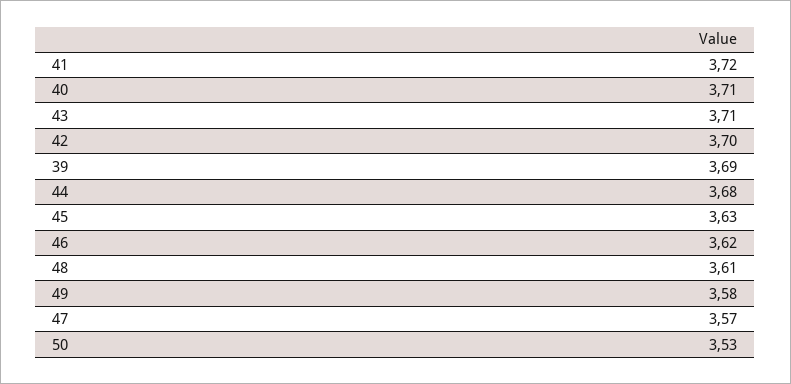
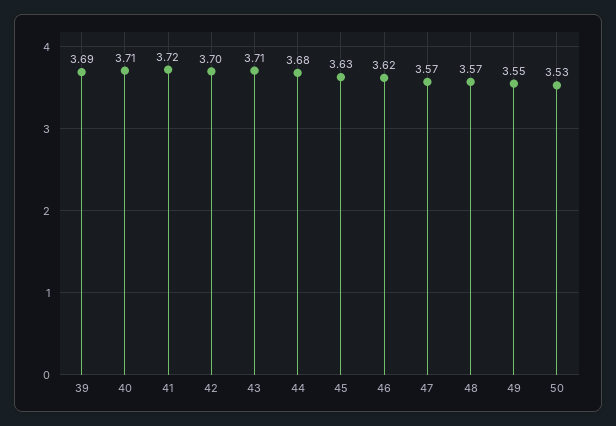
  {
    "41": 3.72,
    "40": 3.71,
    "43": 3.71,
    "42": 3.7,
    "39": 3.69,
    "44": 3.68,
    "45": 3.63,
    "46": 3.62,
-   "48": 3.61,
+   "48": 3.57,
-   "49": 3.58,
+   "49": 3.55,
    "47": 3.57,
    "50": 3.53
  }

